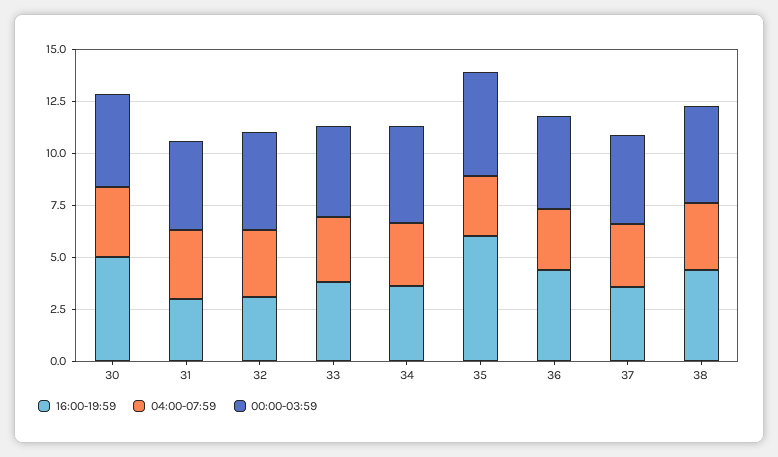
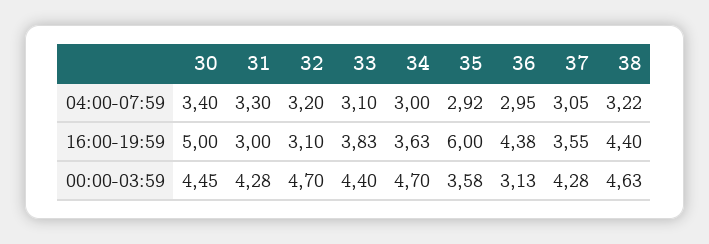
  {
    "16:00-19:59": {
      "30": 5,
      "31": 3,
      "32": 3.1,
      "33": 3.83,
      "34": 3.63,
      "35": 6,
      "36": 4.38,
      "37": 3.55,
      "38": 4.4
    },
    "04:00-07:59": {
      "30": 3.4,
      "31": 3.3,
      "32": 3.2,
      "33": 3.1,
      "34": 3,
      "35": 2.92,
      "36": 2.95,
      "37": 3.05,
      "38": 3.22
    },
    "00:00-03:59": {
      "30": 4.45,
      "31": 4.28,
      "32": 4.7,
      "33": 4.4,
      "34": 4.7,
-     "35": 5,
+     "35": 3.58,
-     "36": 4.5,
+     "36": 3.13,
      "37": 4.28,
      "38": 4.63
    }
  }

